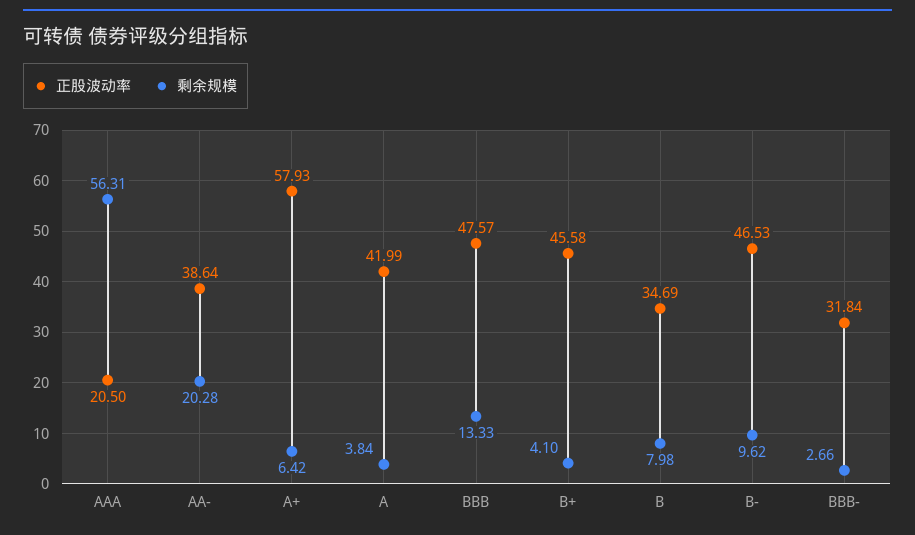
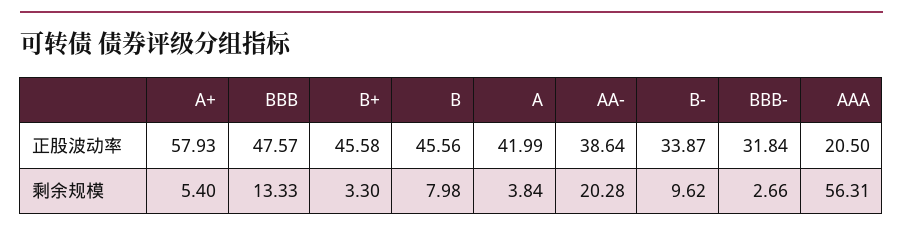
  {
    "正股波动率": {
      "AAA": 20.5,
      "AA-": 38.64,
      "A+": 57.93,
      "A": 41.99,
      "BBB": 47.57,
      "B+": 45.58,
-     "B": 34.69,
+     "B": 45.56,
-     "B-": 46.53,
+     "B-": 33.87,
      "BBB-": 31.84
    },
    "剩余规模": {
      "AAA": 56.31,
      "AA-": 20.28,
-     "A+": 6.42,
+     "A+": 5.4,
      "A": 3.84,
      "BBB": 13.33,
-     "B+": 4.1,
+     "B+": 3.3,
      "B": 7.98,
      "B-": 9.62,
      "BBB-": 2.66
    }
  }

